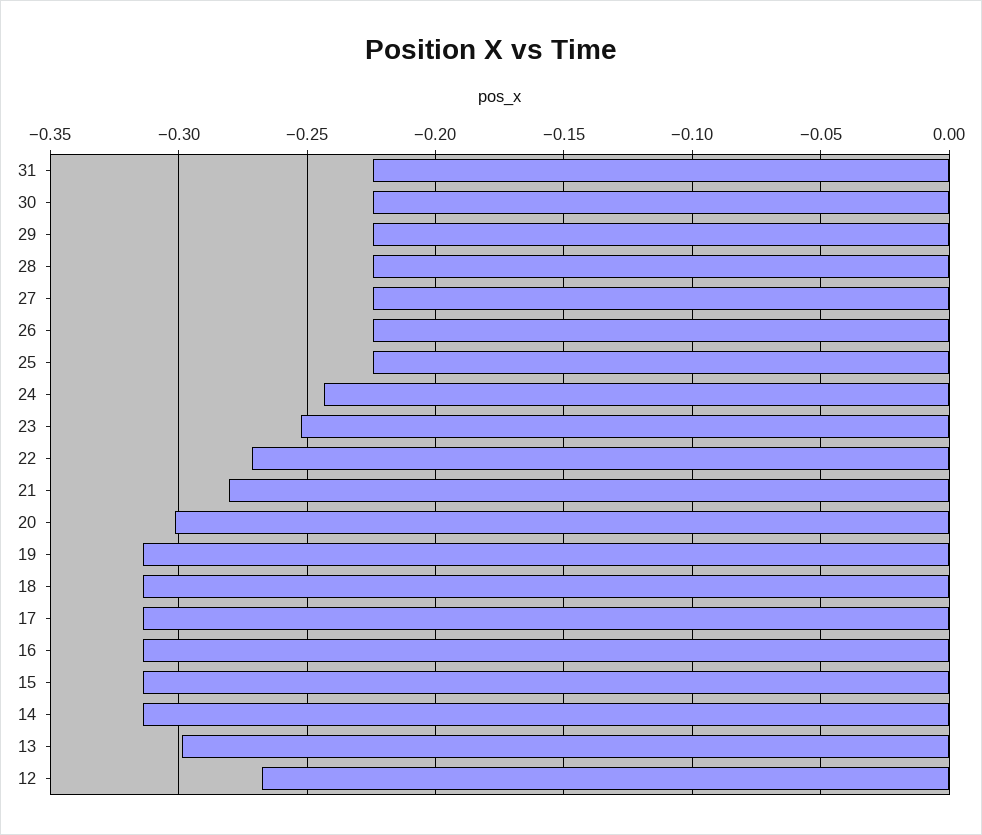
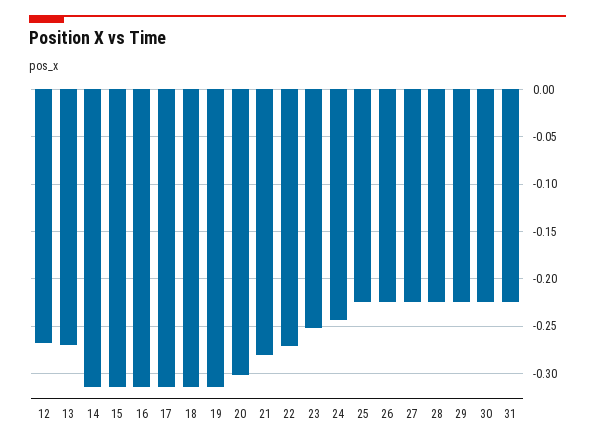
  {
    "31": -0.225,
    "30": -0.225,
    "29": -0.225,
    "28": -0.225,
    "27": -0.225,
    "26": -0.225,
    "25": -0.225,
    "24": -0.245,
    "23": -0.255,
    "22": -0.27,
    "21": -0.28,
    "20": -0.3,
    "19": -0.315,
    "18": -0.315,
    "17": -0.315,
    "16": -0.315,
    "15": -0.315,
    "14": -0.315,
-   "13": -0.3,
+   "13": -0.27,
    "12": -0.27
  }

